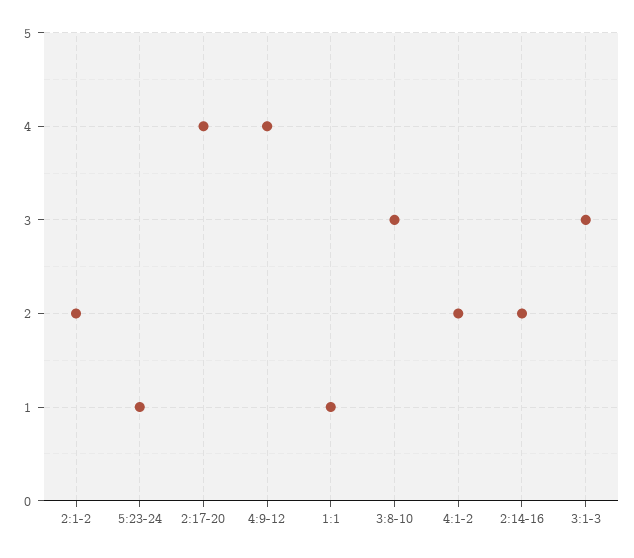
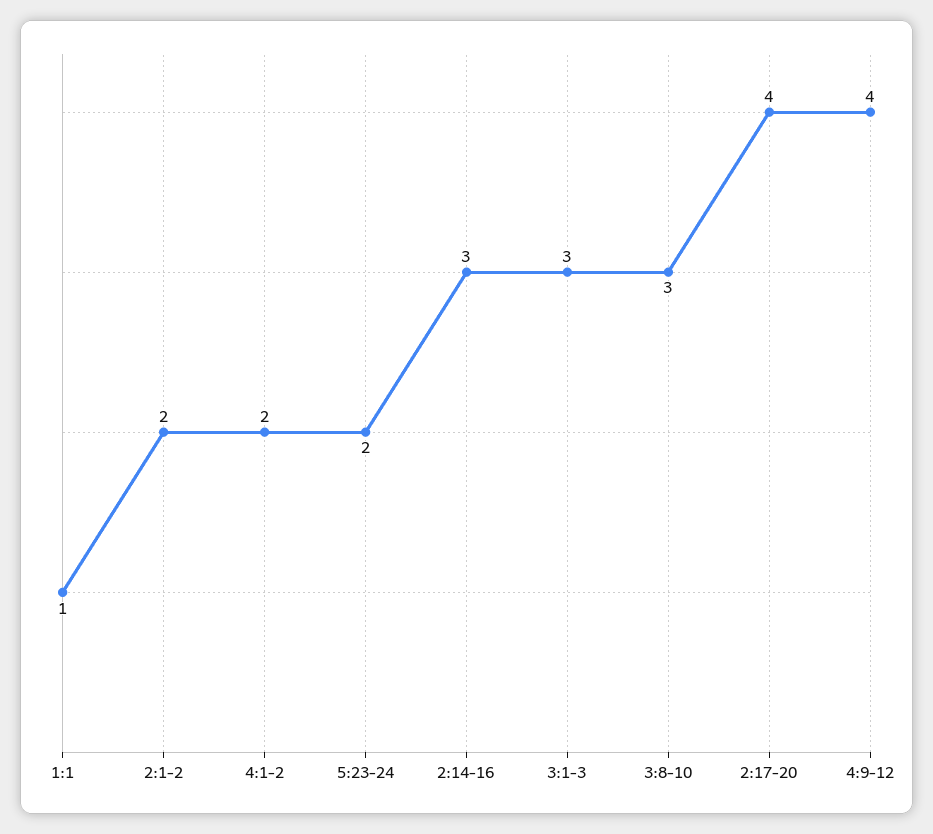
  {
    "2:1-2": 2,
-   "5:23-24": 1,
+   "5:23-24": 2,
    "2:17-20": 4,
    "4:9-12": 4,
    "1:1": 1,
    "3:8-10": 3,
    "4:1-2": 2,
-   "2:14-16": 2,
+   "2:14-16": 3,
    "3:1-3": 3
  }

